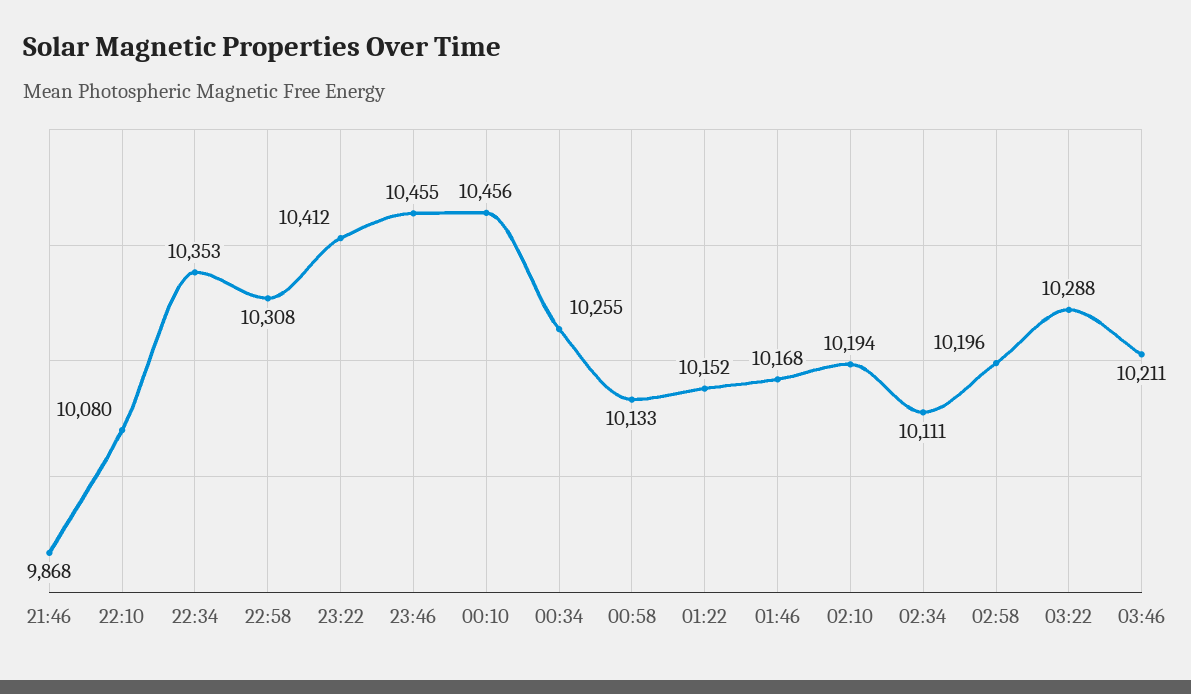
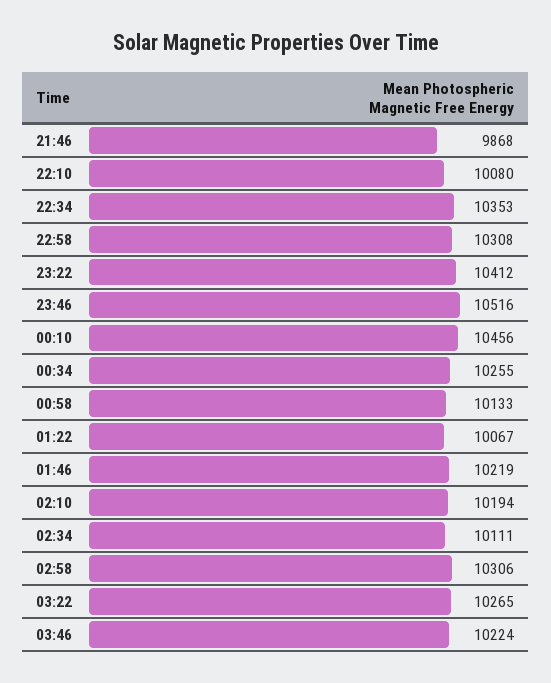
  {
    "21:46": 9868,
    "22:10": 10080,
    "22:34": 10353,
    "22:58": 10308,
    "23:22": 10412,
-   "23:46": 10455,
+   "23:46": 10516,
    "00:10": 10456,
    "00:34": 10255,
    "00:58": 10133,
-   "01:22": 10152,
+   "01:22": 10067,
-   "01:46": 10168,
+   "01:46": 10219,
    "02:10": 10194,
    "02:34": 10111,
-   "02:58": 10196,
+   "02:58": 10306,
-   "03:22": 10288,
+   "03:22": 10265,
-   "03:46": 10211
+   "03:46": 10224
  }

